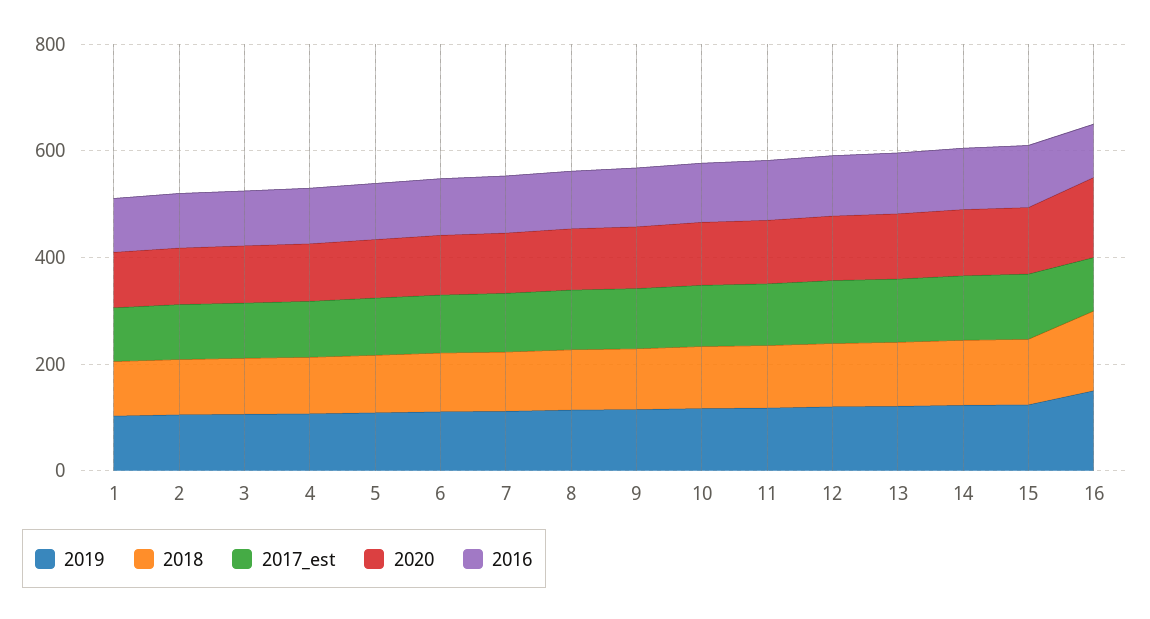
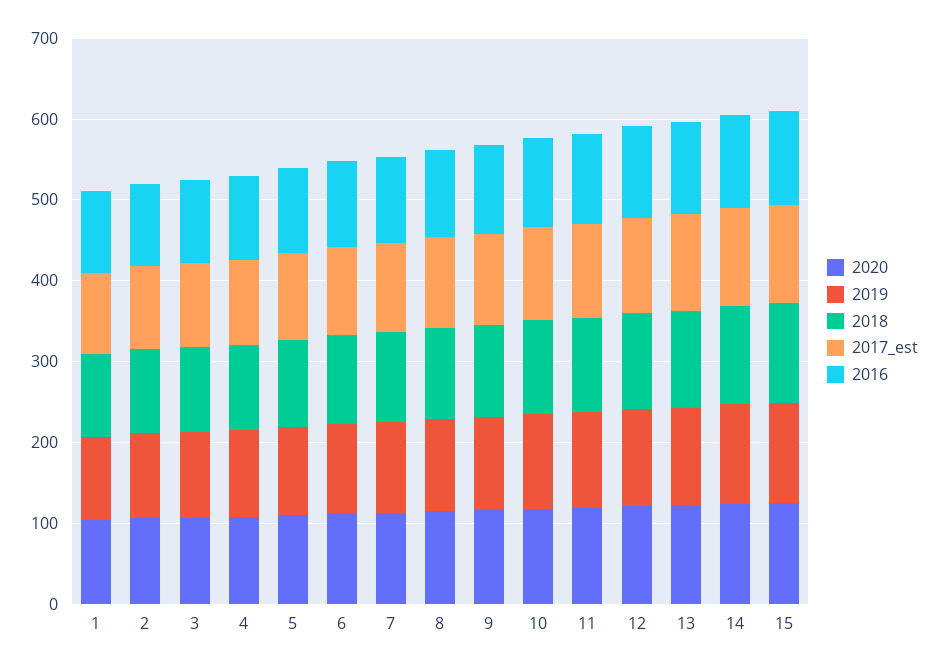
  {
    "2019": {
      "1": 100,
      "2": 100,
      "3": 100,
      "4": 100,
      "5": 100,
      "6": 120,
      "7": 120,
      "8": 120,
      "9": 120,
      "10": 120,
      "11": 120,
      "12": 120,
      "13": 120,
      "14": 120,
-     "15": 120,
+     "15": 120
-     "16": 150
    },
    "2018": {
      "1": 100,
      "2": 100,
      "3": 100,
      "4": 100,
      "5": 100,
      "6": 120,
      "7": 120,
      "8": 120,
      "9": 120,
      "10": 120,
      "11": 120,
      "12": 120,
      "13": 120,
      "14": 120,
-     "15": 120,
+     "15": 120
-     "16": 150
    },
    "2017_est": {
      "1": 100,
      "2": 100,
      "3": 100,
      "4": 100,
      "5": 100,
      "6": 100,
      "7": 120,
      "8": 120,
      "9": 120,
      "10": 120,
      "11": 120,
      "12": 120,
      "13": 120,
      "14": 120,
-     "15": 120,
+     "15": 120
-     "16": 100
    },
    "2020": {
      "1": 100,
      "2": 100,
      "3": 100,
      "4": 100,
      "5": 120,
      "6": 120,
      "7": 120,
      "8": 120,
      "9": 120,
      "10": 120,
      "11": 120,
      "12": 120,
      "13": 120,
      "14": 120,
-     "15": 120,
+     "15": 120
-     "16": 150
    },
    "2016": {
      "1": 100,
      "2": 100,
      "3": 100,
      "4": 100,
      "5": 100,
      "6": 100,
      "7": 100,
      "8": 100,
      "9": 120,
      "10": 120,
      "11": 120,
      "12": 120,
      "13": 120,
      "14": 120,
-     "15": 120,
+     "15": 120
-     "16": 100
    }
  }

